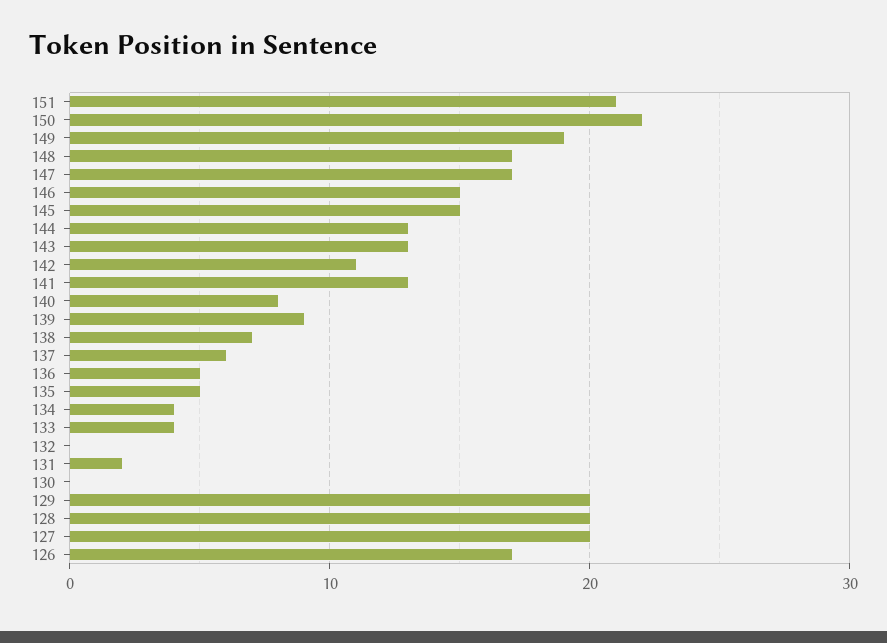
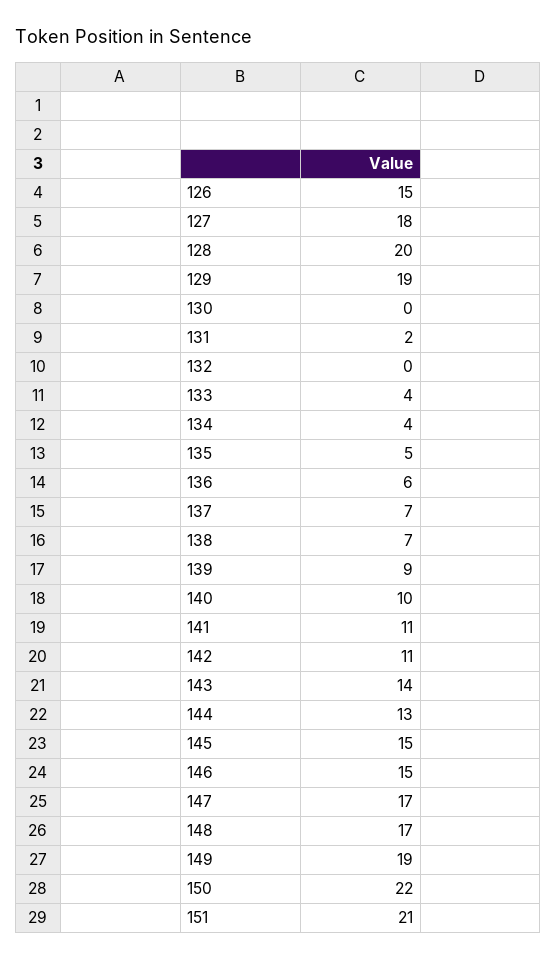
  {
    "151": 21,
    "150": 22,
    "149": 19,
    "148": 17,
    "147": 17,
    "146": 15,
    "145": 15,
    "144": 13,
-   "143": 13,
+   "143": 14,
    "142": 11,
-   "141": 13,
+   "141": 11,
-   "140": 8,
+   "140": 10,
    "139": 9,
    "138": 7,
-   "137": 6,
+   "137": 7,
-   "136": 5,
+   "136": 6,
    "135": 5,
    "134": 4,
    "133": 4,
    "132": 0,
    "131": 2,
    "130": 0,
-   "129": 20,
+   "129": 19,
    "128": 20,
-   "127": 20,
+   "127": 18,
-   "126": 17
+   "126": 15
  }

